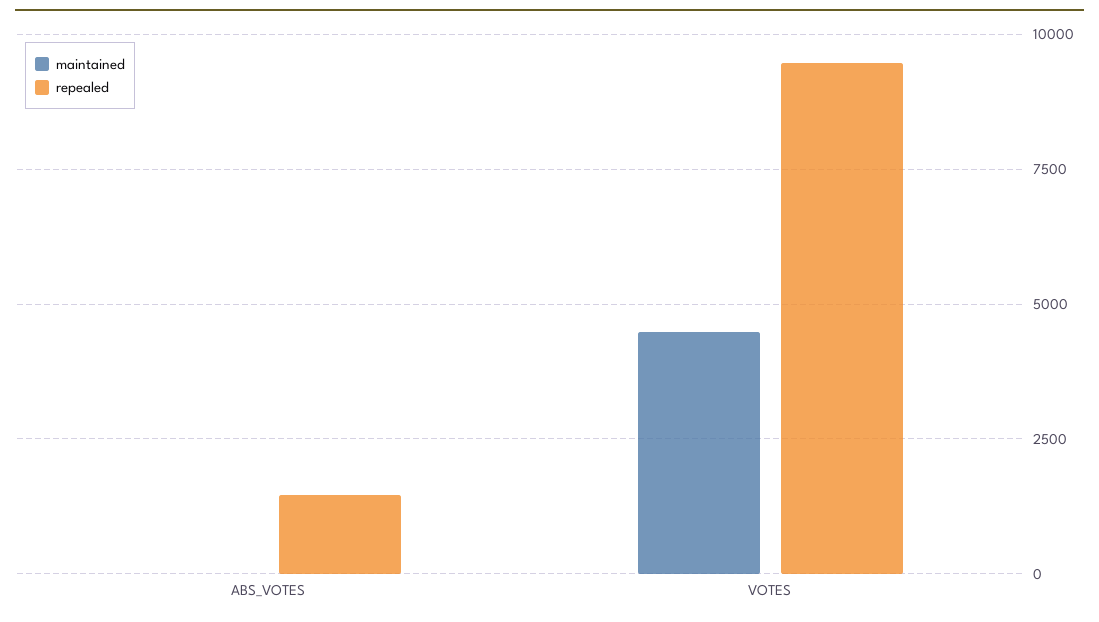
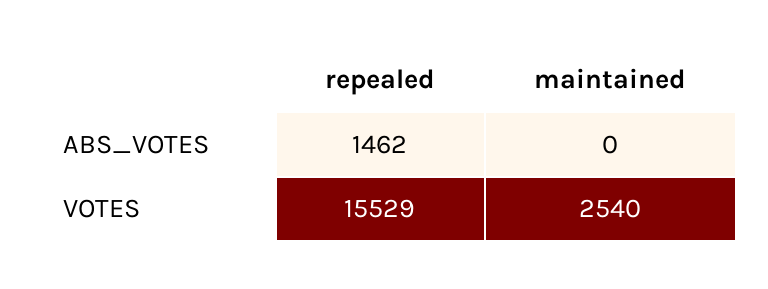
  {
    "maintained": {
      "ABS_VOTES": 0,
-     "VOTES": 4500
+     "VOTES": 2540
    },
    "repealed": {
      "ABS_VOTES": 1462,
-     "VOTES": 9500
+     "VOTES": 15529
    }
  }

